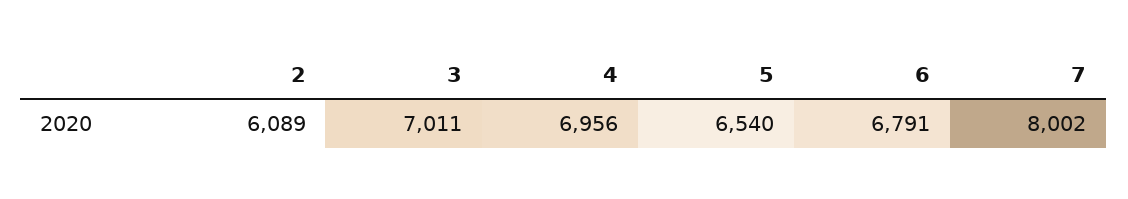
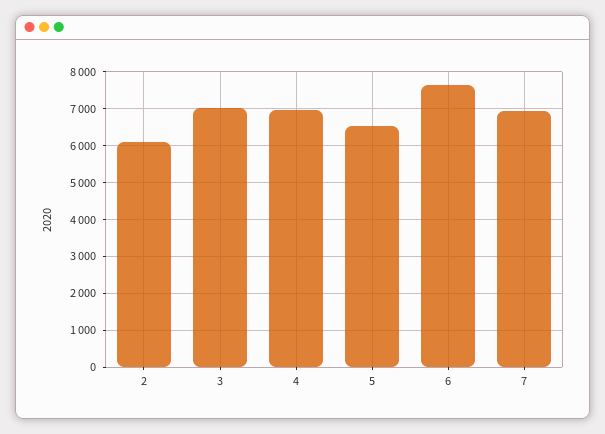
  {
    "2": 6089,
    "3": 7011,
    "4": 6956,
    "5": 6540,
-   "6": 6791,
+   "6": 7600,
-   "7": 8002
+   "7": 7000
  }

